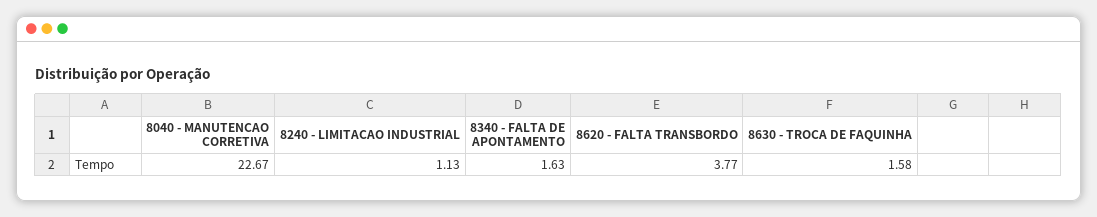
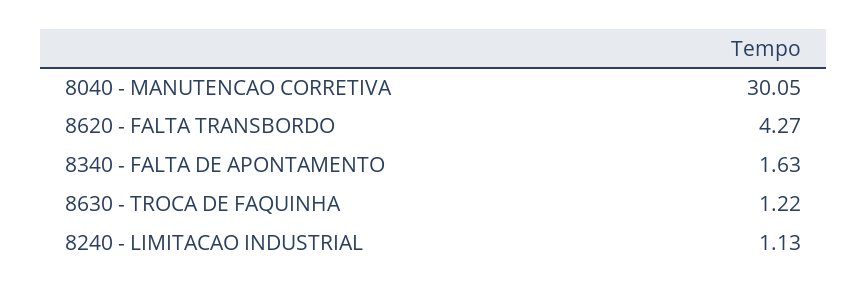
  {
-   "8040 - MANUTENCAO CORRETIVA": 22.67,
+   "8040 - MANUTENCAO CORRETIVA": 30.05,
    "8240 - LIMITACAO INDUSTRIAL": 1.13,
    "8340 - FALTA DE APONTAMENTO": 1.63,
-   "8620 - FALTA TRANSBORDO": 3.77,
+   "8620 - FALTA TRANSBORDO": 4.27,
-   "8630 - TROCA DE FAQUINHA": 1.58
+   "8630 - TROCA DE FAQUINHA": 1.22
  }

